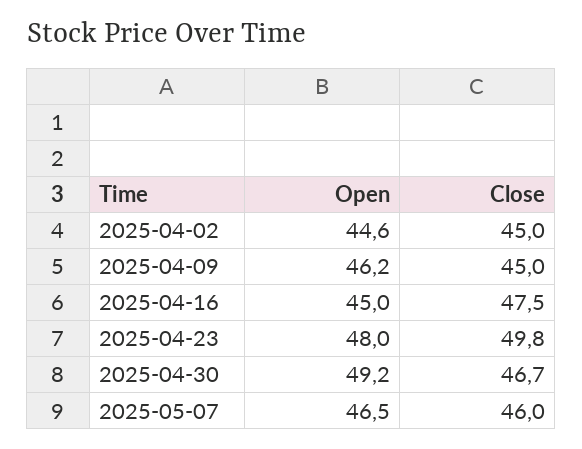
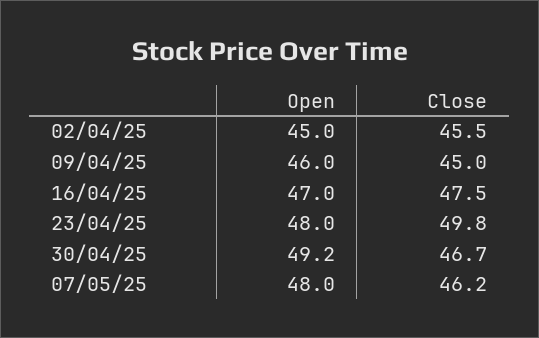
  {
    "Open": {
-     "2025-04-02": 44.6,
+     "2025-04-02": 45,
-     "2025-04-09": 46.2,
+     "2025-04-09": 46,
-     "2025-04-16": 45,
+     "2025-04-16": 47,
      "2025-04-23": 48,
      "2025-04-30": 49.2,
-     "2025-05-07": 46.5
+     "2025-05-07": 48
    },
    "Close": {
-     "2025-04-02": 45,
+     "2025-04-02": 45.5,
      "2025-04-09": 45,
      "2025-04-16": 47.5,
      "2025-04-23": 49.8,
      "2025-04-30": 46.7,
-     "2025-05-07": 46
+     "2025-05-07": 46.2
    }
  }

